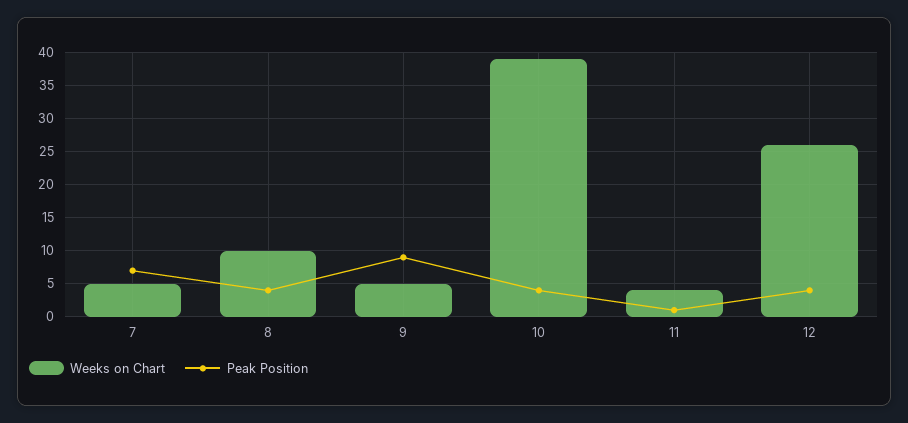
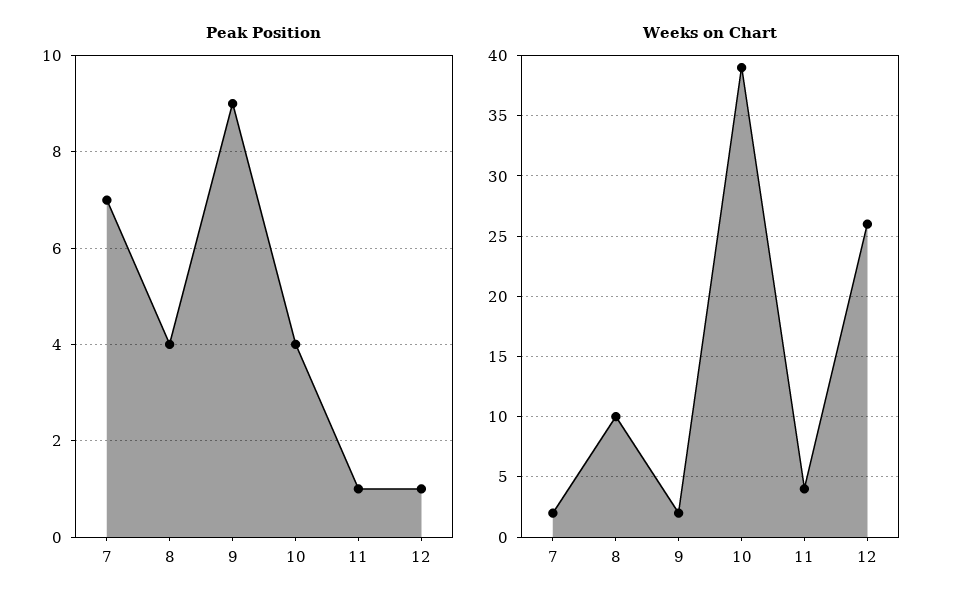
  {
    "Weeks on Chart": {
-     "7": 5,
+     "7": 2,
      "8": 10,
-     "9": 5,
+     "9": 2,
      "10": 39,
      "11": 4,
      "12": 26
    },
    "Peak Position": {
      "7": 7,
      "8": 4,
      "9": 9,
      "10": 4,
      "11": 1,
-     "12": 4
+     "12": 1
    }
  }

